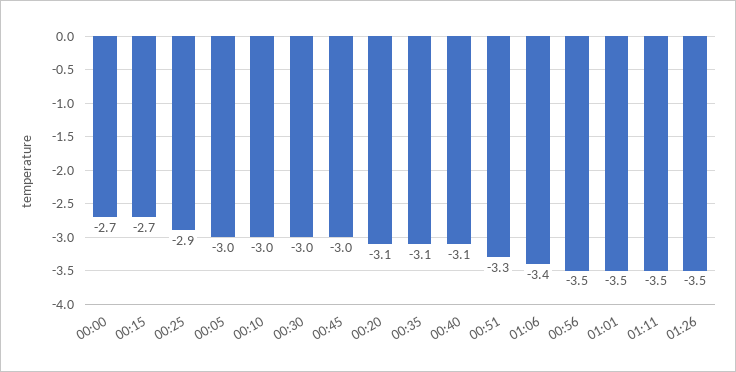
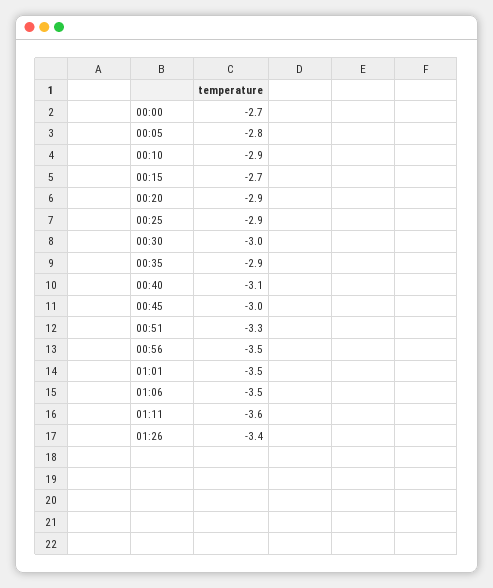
  {
    "00:00": -2.7,
    "00:15": -2.7,
    "00:25": -2.9,
-   "00:05": -3,
+   "00:05": -2.8,
-   "00:10": -3,
+   "00:10": -2.9,
    "00:30": -3,
    "00:45": -3,
-   "00:20": -3.1,
+   "00:20": -2.9,
-   "00:35": -3.1,
+   "00:35": -2.9,
    "00:40": -3.1,
    "00:51": -3.3,
-   "01:06": -3.4,
+   "01:06": -3.5,
    "00:56": -3.5,
    "01:01": -3.5,
-   "01:11": -3.5,
+   "01:11": -3.6,
-   "01:26": -3.5
+   "01:26": -3.4
  }

